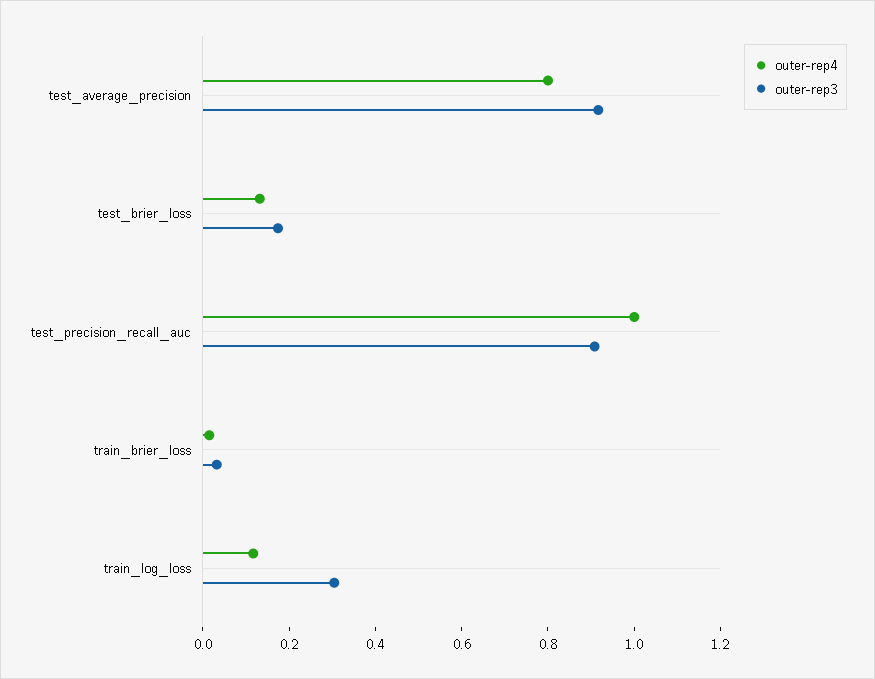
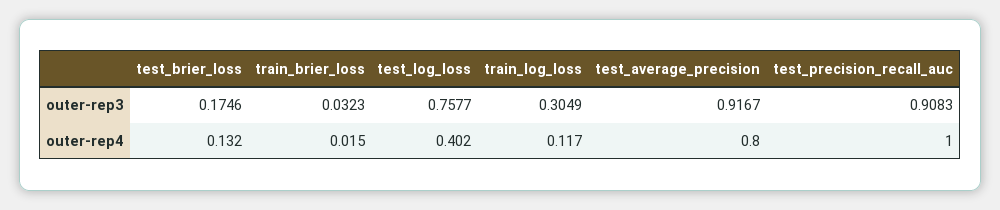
  {
    "outer-rep4": {
      "test_average_precision": 0.8,
      "test_brier_loss": 0.132,
      "test_precision_recall_auc": 1,
      "train_brier_loss": 0.015,
-     "train_log_loss": 0.117
+     "train_log_loss": 0.117,
+     "test_log_loss": 0.402
    },
    "outer-rep3": {
      "test_average_precision": 0.9167,
      "test_brier_loss": 0.1746,
      "test_precision_recall_auc": 0.9083,
      "train_brier_loss": 0.0323,
-     "train_log_loss": 0.3049
+     "train_log_loss": 0.3049,
+     "test_log_loss": 0.7577
    }
  }

